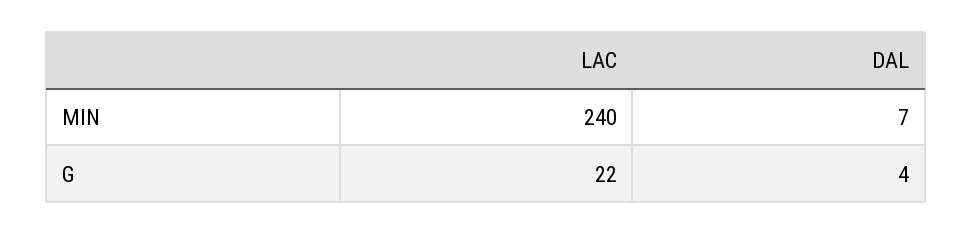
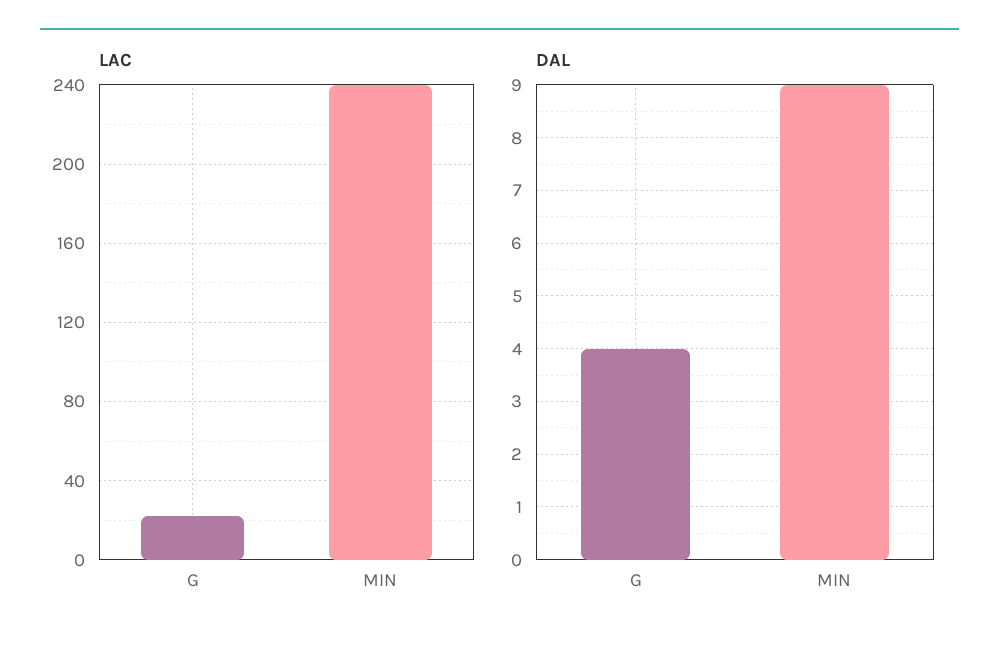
  {
    "LAC": {
      "MIN": 240,
      "G": 22
    },
    "DAL": {
-     "MIN": 7,
+     "MIN": 9,
      "G": 4
    }
  }

